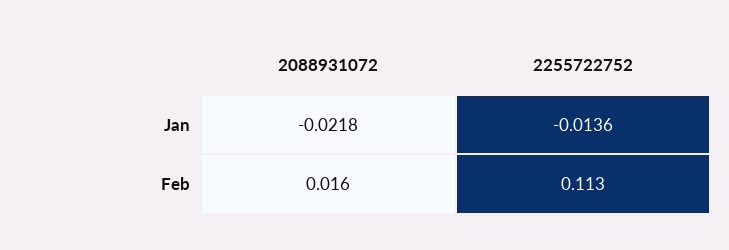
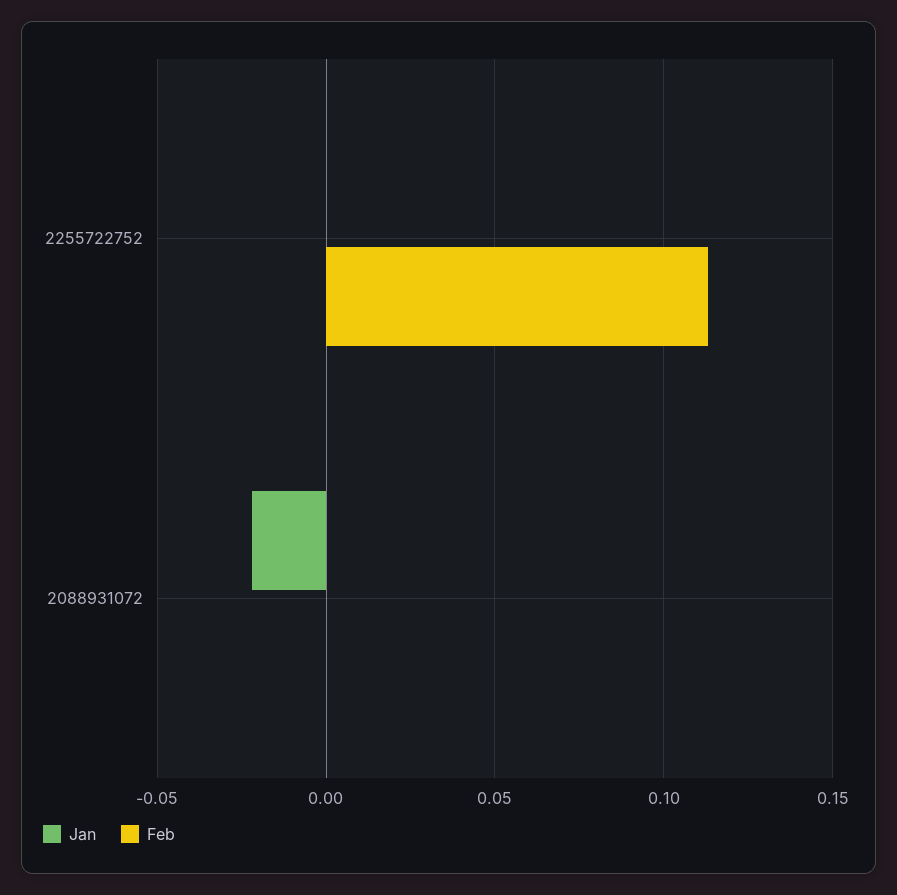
  {
    "Jan": {
      "2088931072": -0.0218,
-     "2255722752": -0.0136
+     "2255722752": 0
    },
    "Feb": {
-     "2088931072": 0.016,
+     "2088931072": 0,
      "2255722752": 0.113
    }
  }

